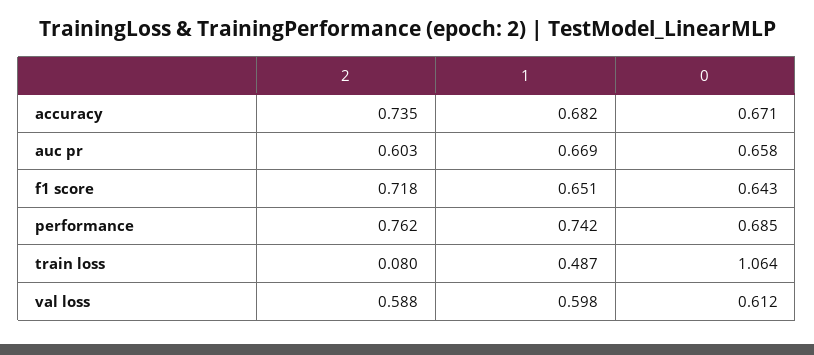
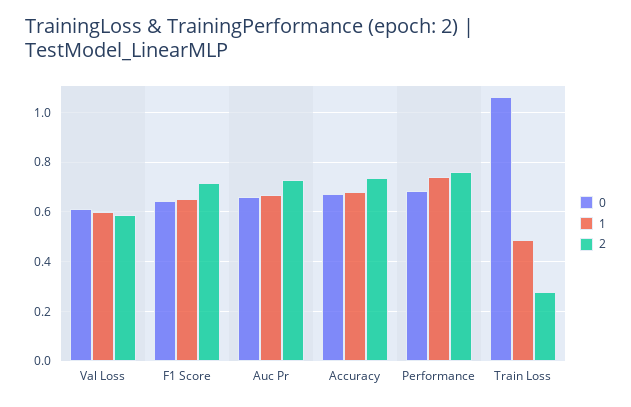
  {
    "2": {
      "accuracy": 0.735,
-     "auc pr": 0.603,
+     "auc pr": 0.725,
      "f1 score": 0.718,
      "performance": 0.762,
-     "train loss": 0.08,
+     "train loss": 0.275,
      "val loss": 0.588
    },
    "1": {
      "accuracy": 0.682,
      "auc pr": 0.669,
      "f1 score": 0.651,
      "performance": 0.742,
      "train loss": 0.487,
      "val loss": 0.598
    },
    "0": {
      "accuracy": 0.671,
      "auc pr": 0.658,
      "f1 score": 0.643,
      "performance": 0.685,
      "train loss": 1.064,
      "val loss": 0.612
    }
  }

